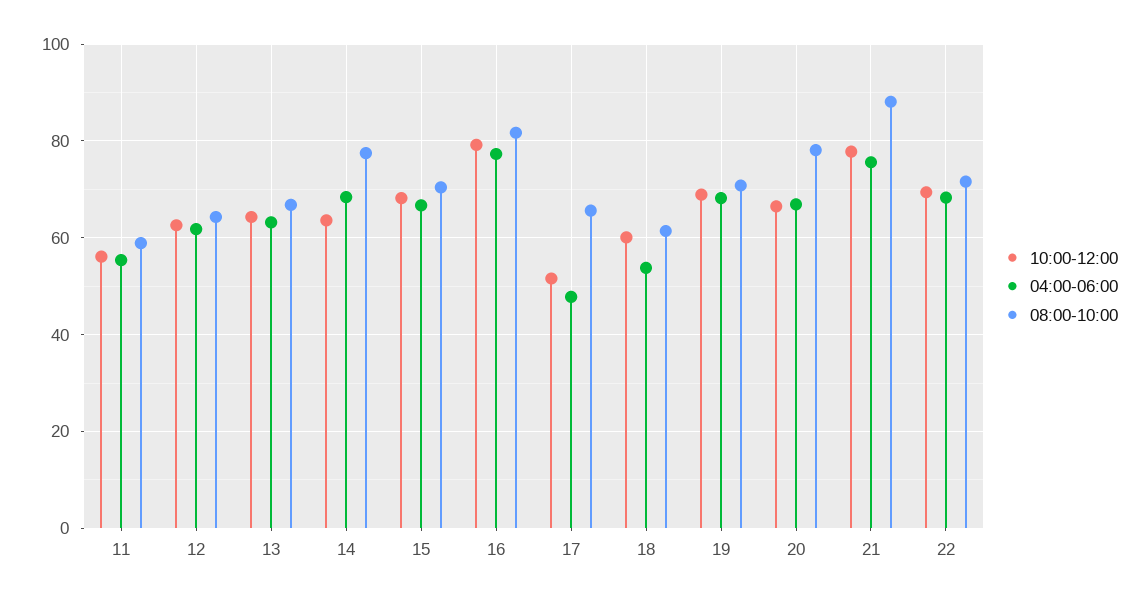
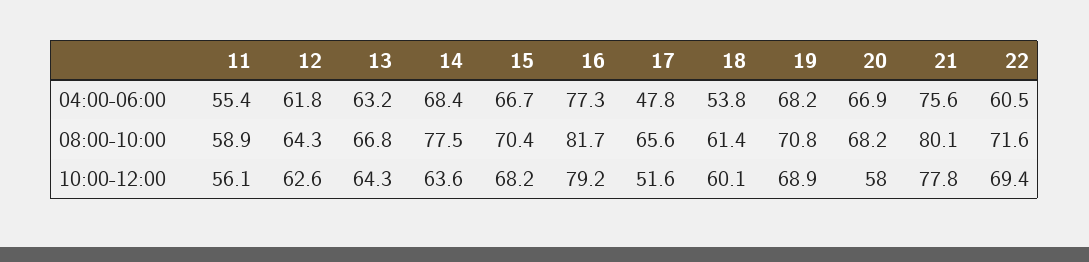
  {
    "10:00-12:00": {
      "11": 56.1,
      "12": 62.6,
      "13": 64.3,
      "14": 63.6,
      "15": 68.2,
      "16": 79.2,
      "17": 51.6,
      "18": 60.1,
      "19": 68.9,
-     "20": 66,
+     "20": 58,
      "21": 77.8,
      "22": 69.4
    },
    "04:00-06:00": {
      "11": 55.4,
      "12": 61.8,
      "13": 63.2,
      "14": 68.4,
      "15": 66.7,
      "16": 77.3,
      "17": 47.8,
      "18": 53.8,
      "19": 68.2,
      "20": 66.9,
      "21": 75.6,
-     "22": 68
+     "22": 60.5
    },
    "08:00-10:00": {
      "11": 58.9,
      "12": 64.3,
      "13": 66.8,
      "14": 77.5,
      "15": 70.4,
      "16": 81.7,
      "17": 65.6,
      "18": 61.4,
      "19": 70.8,
-     "20": 78,
+     "20": 68.2,
-     "21": 88,
+     "21": 80.1,
      "22": 71.6
    }
  }

